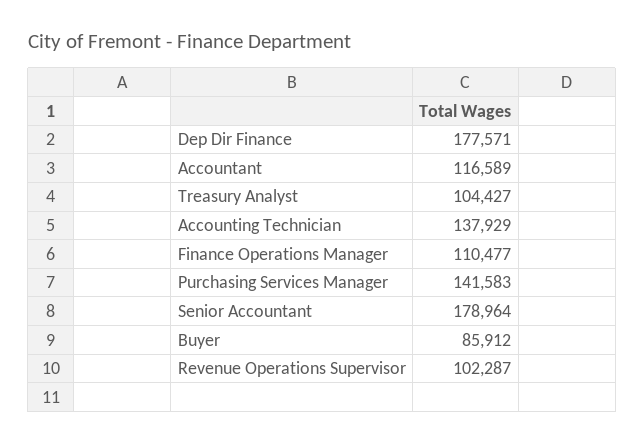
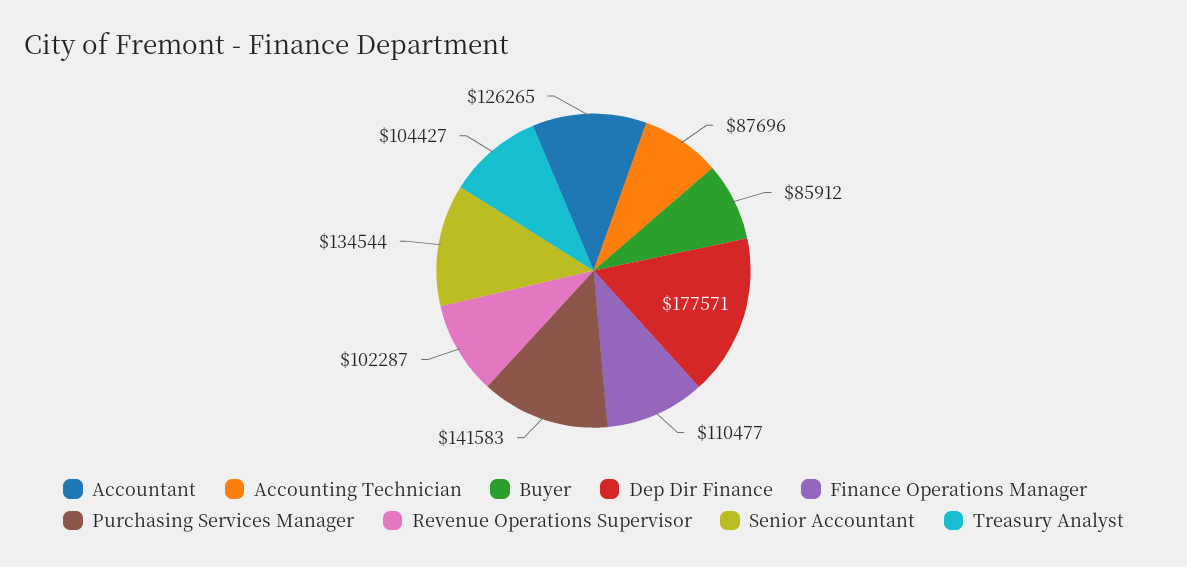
  {
    "Dep Dir Finance": 177571,
-   "Accountant": 116589,
+   "Accountant": 126265,
    "Treasury Analyst": 104427,
-   "Accounting Technician": 137929,
+   "Accounting Technician": 87696,
    "Finance Operations Manager": 110477,
    "Purchasing Services Manager": 141583,
-   "Senior Accountant": 178964,
+   "Senior Accountant": 134544,
    "Buyer": 85912,
    "Revenue Operations Supervisor": 102287
  }

